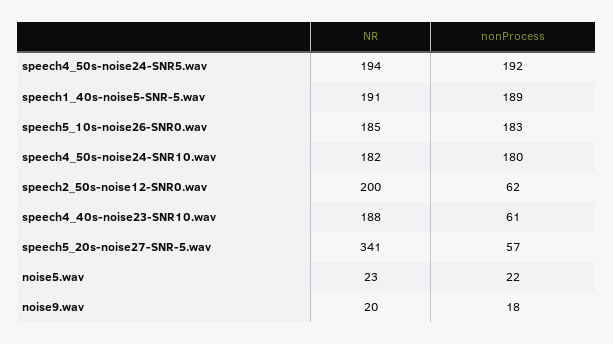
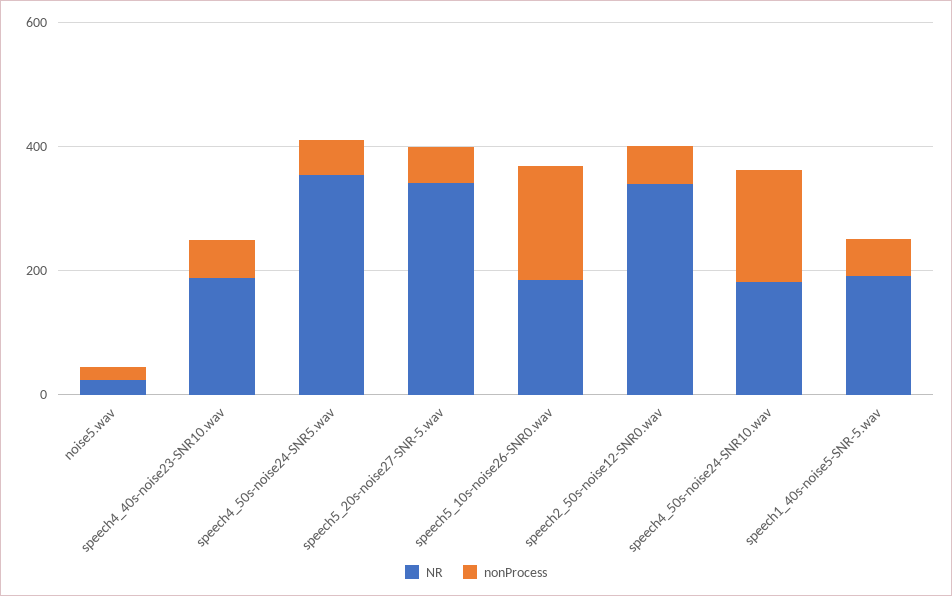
  {
    "NR": {
-     "speech4_50s-noise24-SNR5.wav": 194,
+     "speech4_50s-noise24-SNR5.wav": 350,
      "speech1_40s-noise5-SNR-5.wav": 191,
      "speech5_10s-noise26-SNR0.wav": 185,
      "speech4_50s-noise24-SNR10.wav": 182,
-     "speech2_50s-noise12-SNR0.wav": 200,
+     "speech2_50s-noise12-SNR0.wav": 350,
      "speech4_40s-noise23-SNR10.wav": 188,
      "speech5_20s-noise27-SNR-5.wav": 341,
-     "noise5.wav": 23,
+     "noise5.wav": 23
-     "noise9.wav": 20
    },
    "nonProcess": {
-     "speech4_50s-noise24-SNR5.wav": 192,
+     "speech4_50s-noise24-SNR5.wav": 50,
-     "speech1_40s-noise5-SNR-5.wav": 189,
+     "speech1_40s-noise5-SNR-5.wav": 50,
      "speech5_10s-noise26-SNR0.wav": 183,
      "speech4_50s-noise24-SNR10.wav": 180,
      "speech2_50s-noise12-SNR0.wav": 62,
      "speech4_40s-noise23-SNR10.wav": 61,
      "speech5_20s-noise27-SNR-5.wav": 57,
-     "noise5.wav": 22,
+     "noise5.wav": 22
-     "noise9.wav": 18
    }
  }

